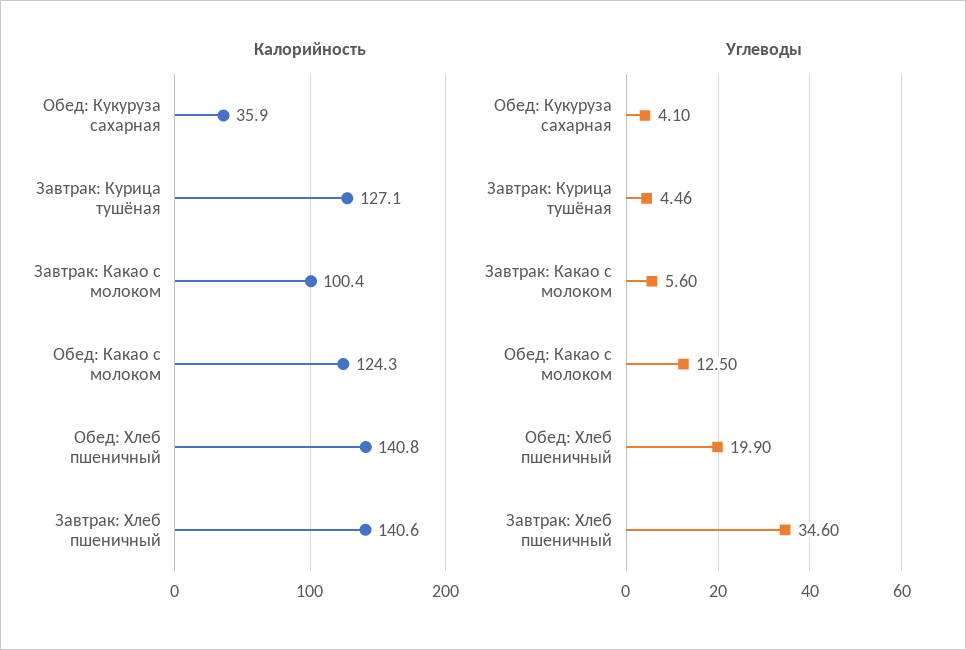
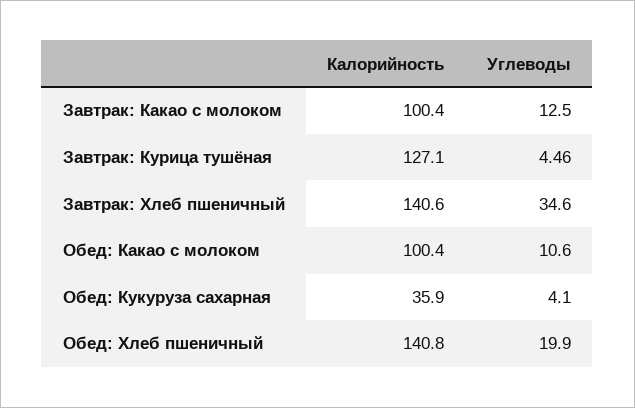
  {
    "Калорийность": {
      "Обед: Кукуруза сахарная": 35.9,
      "Завтрак: Курица тушёная": 127.1,
      "Завтрак: Какао с молоком": 100.4,
-     "Обед: Какао с молоком": 124.3,
+     "Обед: Какао с молоком": 100.4,
      "Обед: Хлеб пшеничный": 140.8,
      "Завтрак: Хлеб пшеничный": 140.6
    },
    "Углеводы": {
      "Обед: Кукуруза сахарная": 4.1,
      "Завтрак: Курица тушёная": 4.46,
-     "Завтрак: Какао с молоком": 5.6,
+     "Завтрак: Какао с молоком": 12.5,
-     "Обед: Какао с молоком": 12.5,
+     "Обед: Какао с молоком": 10.6,
      "Обед: Хлеб пшеничный": 19.9,
      "Завтрак: Хлеб пшеничный": 34.6
    }
  }

